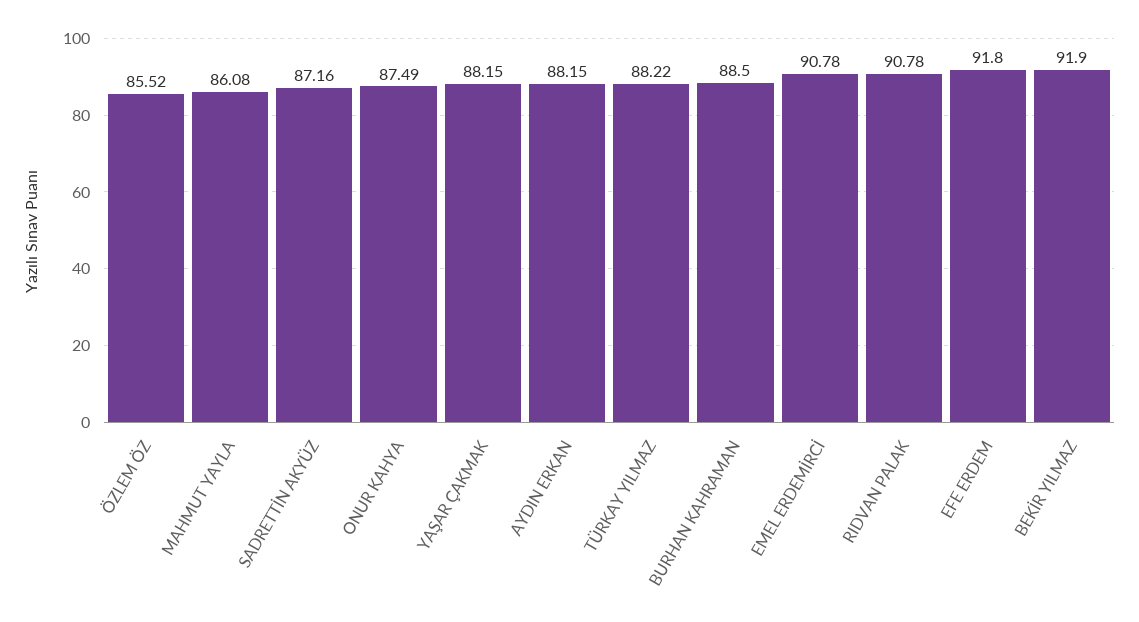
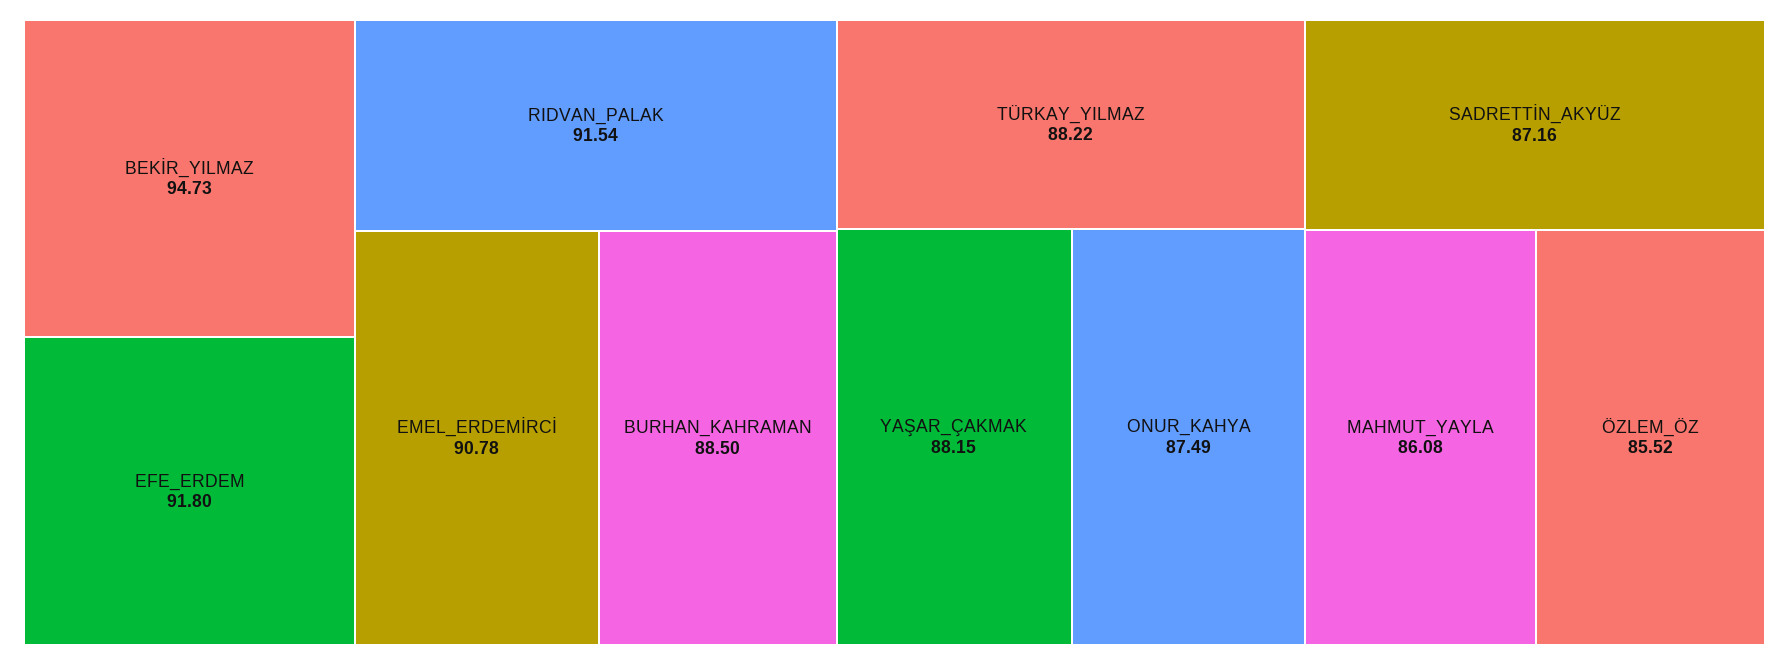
  {
    "ÖZLEM ÖZ": 85.52,
    "MAHMUT YAYLA": 86.08,
    "SADRETTİN AKYÜZ": 87.16,
    "ONUR KAHYA": 87.49,
    "YAŞAR ÇAKMAK": 88.15,
-   "AYDIN ERKAN": 88.15,
    "TÜRKAY YILMAZ": 88.22,
    "BURHAN KAHRAMAN": 88.5,
    "EMEL ERDEMİRCİ": 90.78,
-   "RIDVAN PALAK": 90.78,
+   "RIDVAN PALAK": 91.54,
    "EFE ERDEM": 91.8,
-   "BEKİR YILMAZ": 91.9
+   "BEKİR YILMAZ": 94.73
  }

